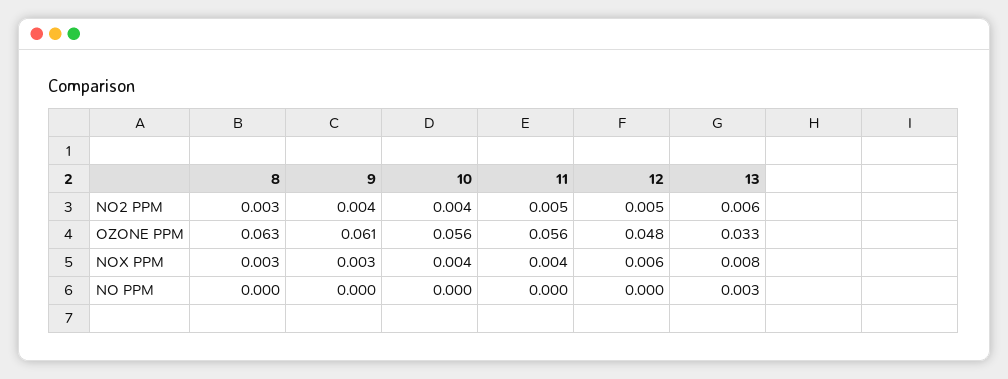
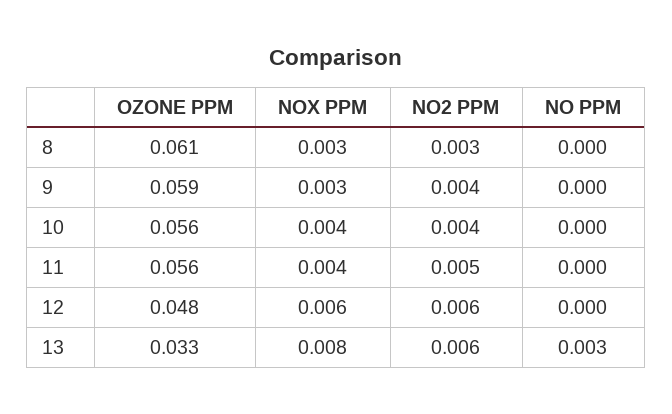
  {
    "8": {
      "NO2 PPM": 0.003,
-     "OZONE PPM": 0.063,
+     "OZONE PPM": 0.061,
      "NOX PPM": 0.003,
      "NO PPM": 0
    },
    "9": {
      "NO2 PPM": 0.004,
-     "OZONE PPM": 0.061,
+     "OZONE PPM": 0.059,
      "NOX PPM": 0.003,
      "NO PPM": 0
    },
    "10": {
      "NO2 PPM": 0.004,
      "OZONE PPM": 0.056,
      "NOX PPM": 0.004,
      "NO PPM": 0
    },
    "11": {
      "NO2 PPM": 0.005,
      "OZONE PPM": 0.056,
      "NOX PPM": 0.004,
      "NO PPM": 0
    },
    "12": {
-     "NO2 PPM": 0.005,
+     "NO2 PPM": 0.006,
      "OZONE PPM": 0.048,
      "NOX PPM": 0.006,
      "NO PPM": 0
    },
    "13": {
      "NO2 PPM": 0.006,
      "OZONE PPM": 0.033,
      "NOX PPM": 0.008,
      "NO PPM": 0.003
    }
  }

